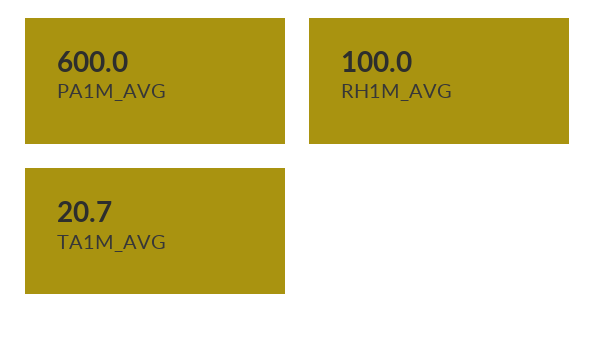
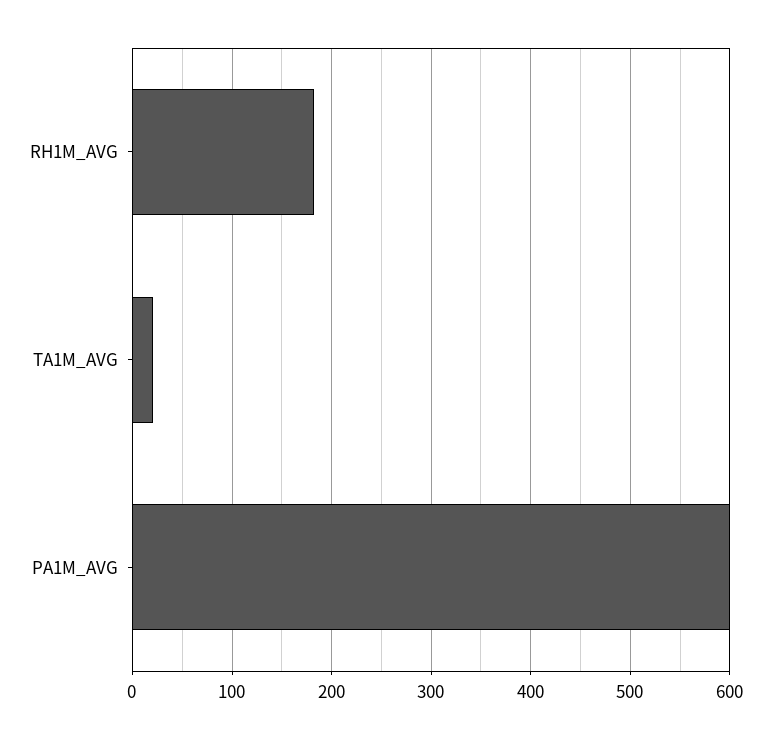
  {
    "PA1M_AVG": 600,
-   "RH1M_AVG": 100,
+   "RH1M_AVG": 180,
    "TA1M_AVG": 20.7
  }

